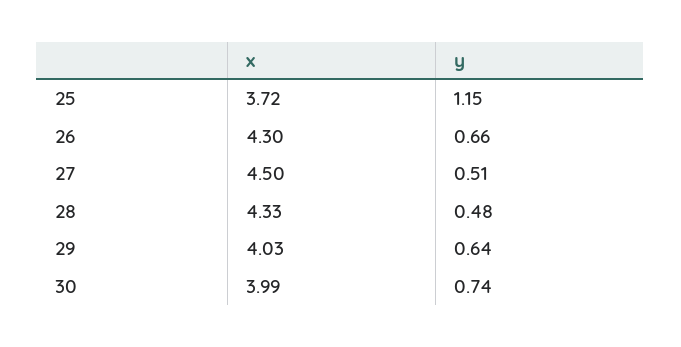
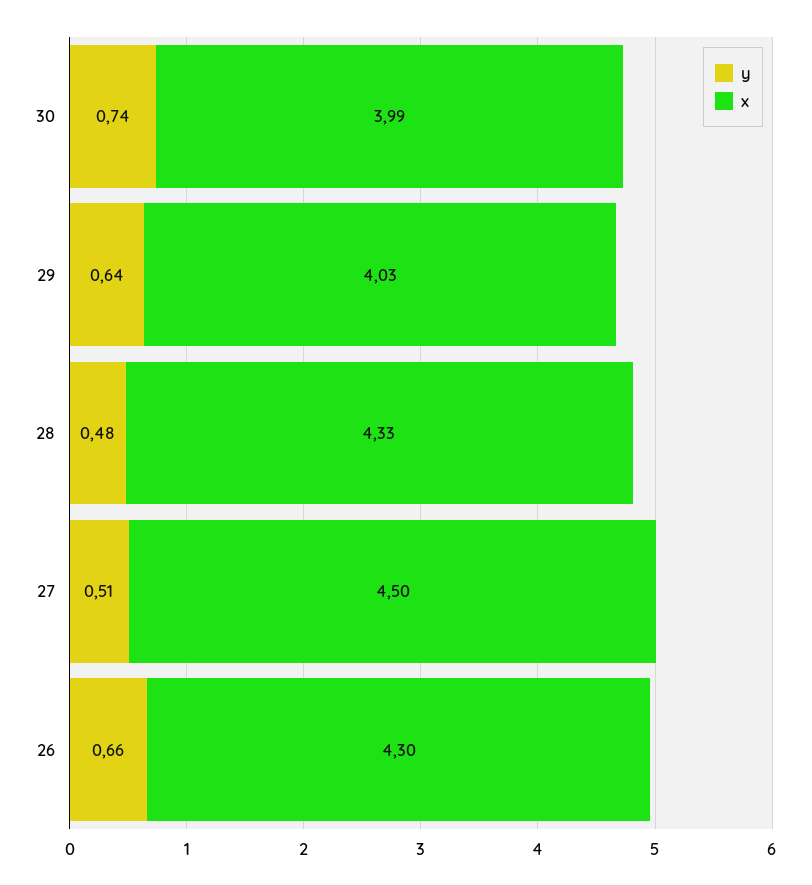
  {
    "x": {
-     "25": 3.72,
      "26": 4.3,
      "27": 4.5,
      "28": 4.33,
      "29": 4.03,
      "30": 3.99
    },
    "y": {
-     "25": 1.15,
      "26": 0.66,
      "27": 0.51,
      "28": 0.48,
      "29": 0.64,
      "30": 0.74
    }
  }

